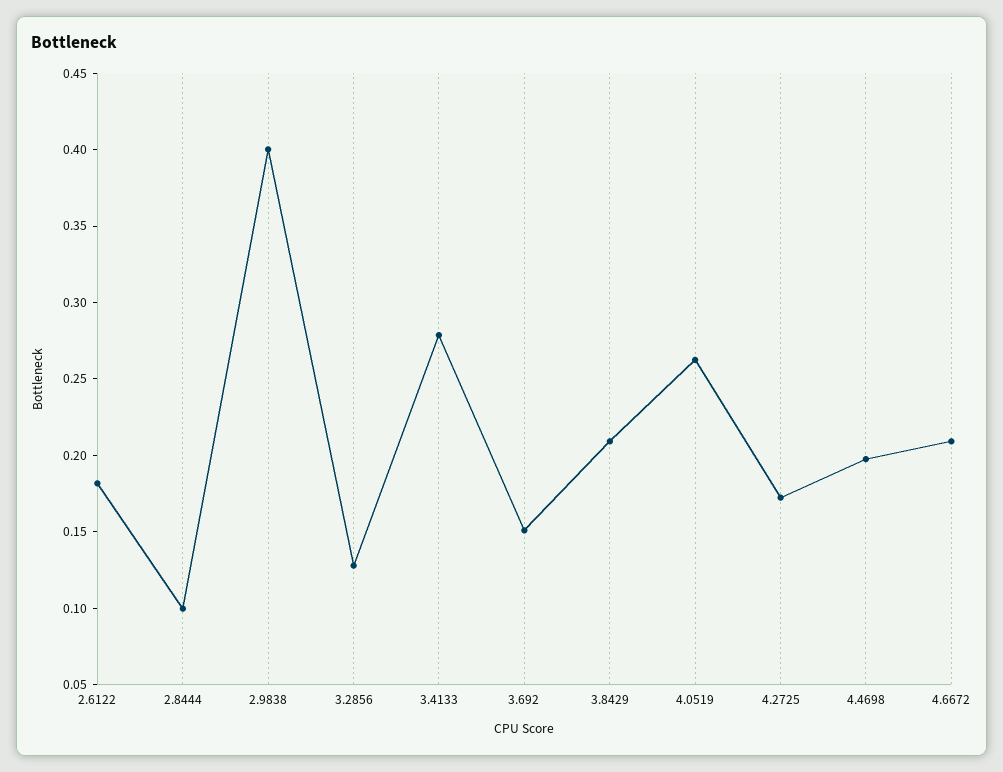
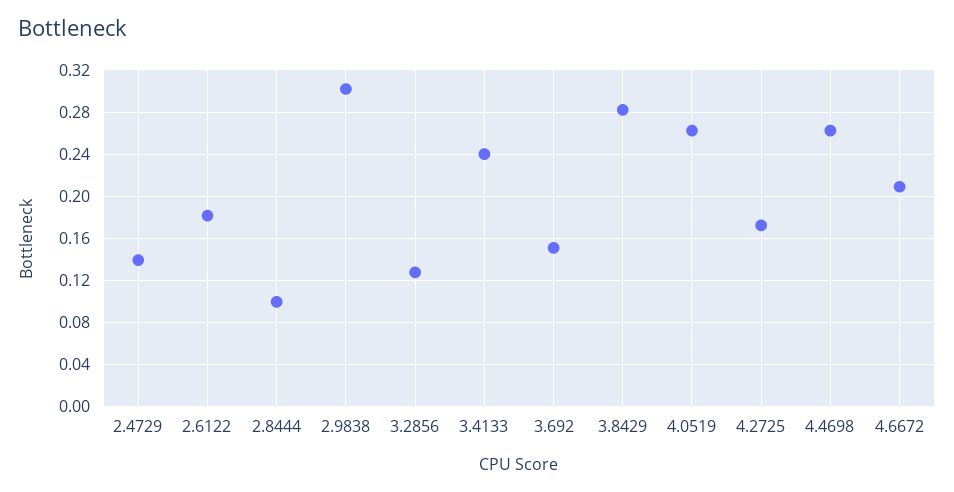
  {
    "2.6122": 0.18,
    "2.8444": 0.1,
-   "2.9838": 0.4,
+   "2.9838": 0.3,
    "3.2856": 0.13,
-   "3.4133": 0.28,
+   "3.4133": 0.24,
    "3.692": 0.15,
-   "3.8429": 0.21,
+   "3.8429": 0.28,
    "4.0519": 0.26,
    "4.2725": 0.17,
-   "4.4698": 0.2,
+   "4.4698": 0.26,
-   "4.6672": 0.21
+   "4.6672": 0.21,
+   "2.4729": 0.14
  }

